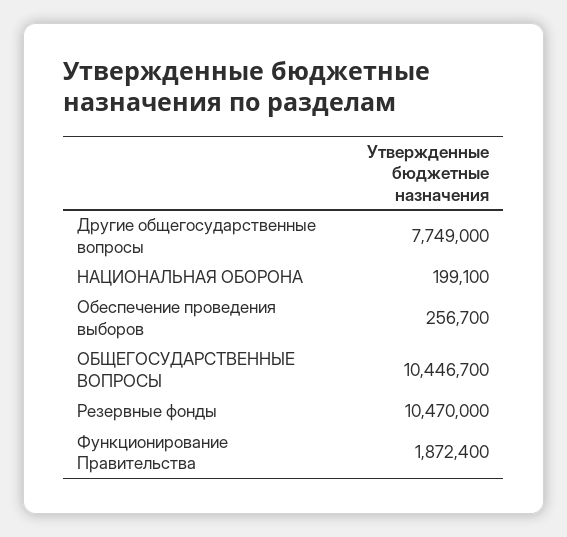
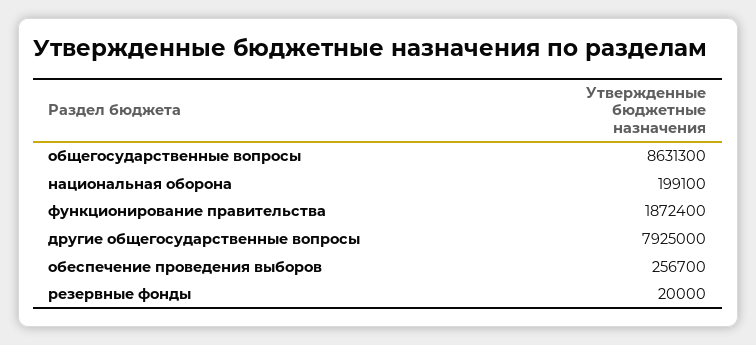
  {
-   "Другие общегосударственные вопросы": 7749000,
+   "Другие общегосударственные вопросы": 7925000,
    "НАЦИОНАЛЬНАЯ ОБОРОНА": 199100,
    "Обеспечение проведения выборов": 256700,
-   "ОБЩЕГОСУДАРСТВЕННЫЕ ВОПРОСЫ": 10446700,
+   "ОБЩЕГОСУДАРСТВЕННЫЕ ВОПРОСЫ": 8631300,
-   "Резервные фонды": 10470000,
+   "Резервные фонды": 20000,
    "Функционирование Правительства": 1872400
  }

